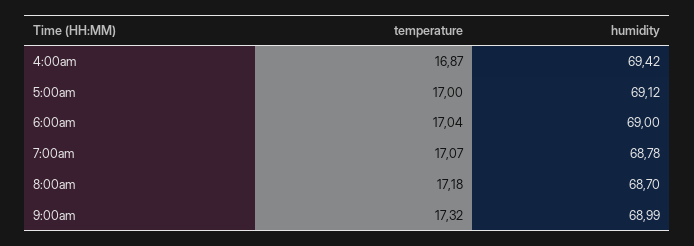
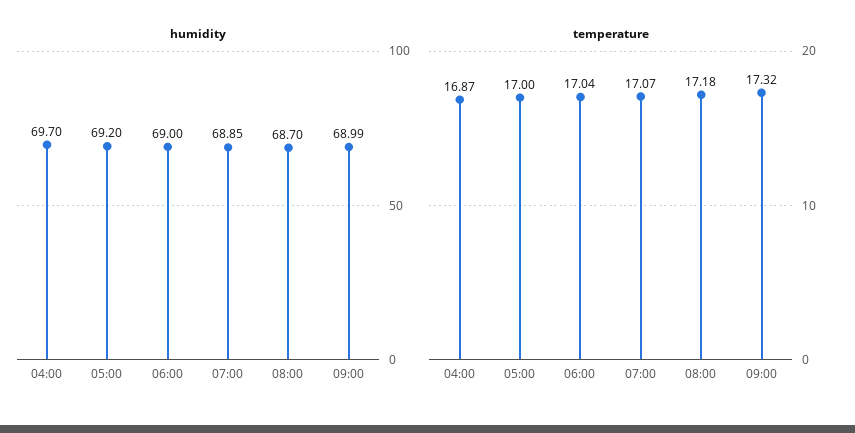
  {
    "temperature": {
      "4:00am": 16.87,
      "5:00am": 17,
      "6:00am": 17.04,
      "7:00am": 17.07,
      "8:00am": 17.18,
      "9:00am": 17.32
    },
    "humidity": {
-     "4:00am": 69.42,
+     "4:00am": 69.7,
-     "5:00am": 69.12,
+     "5:00am": 69.2,
      "6:00am": 69,
-     "7:00am": 68.78,
+     "7:00am": 68.85,
      "8:00am": 68.7,
      "9:00am": 68.99
    }
  }

